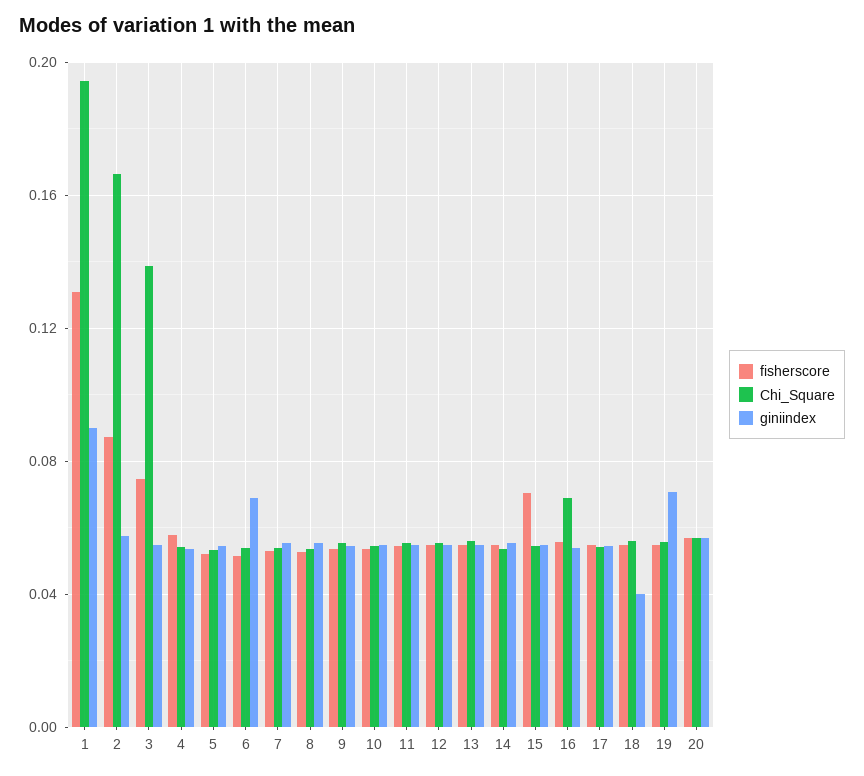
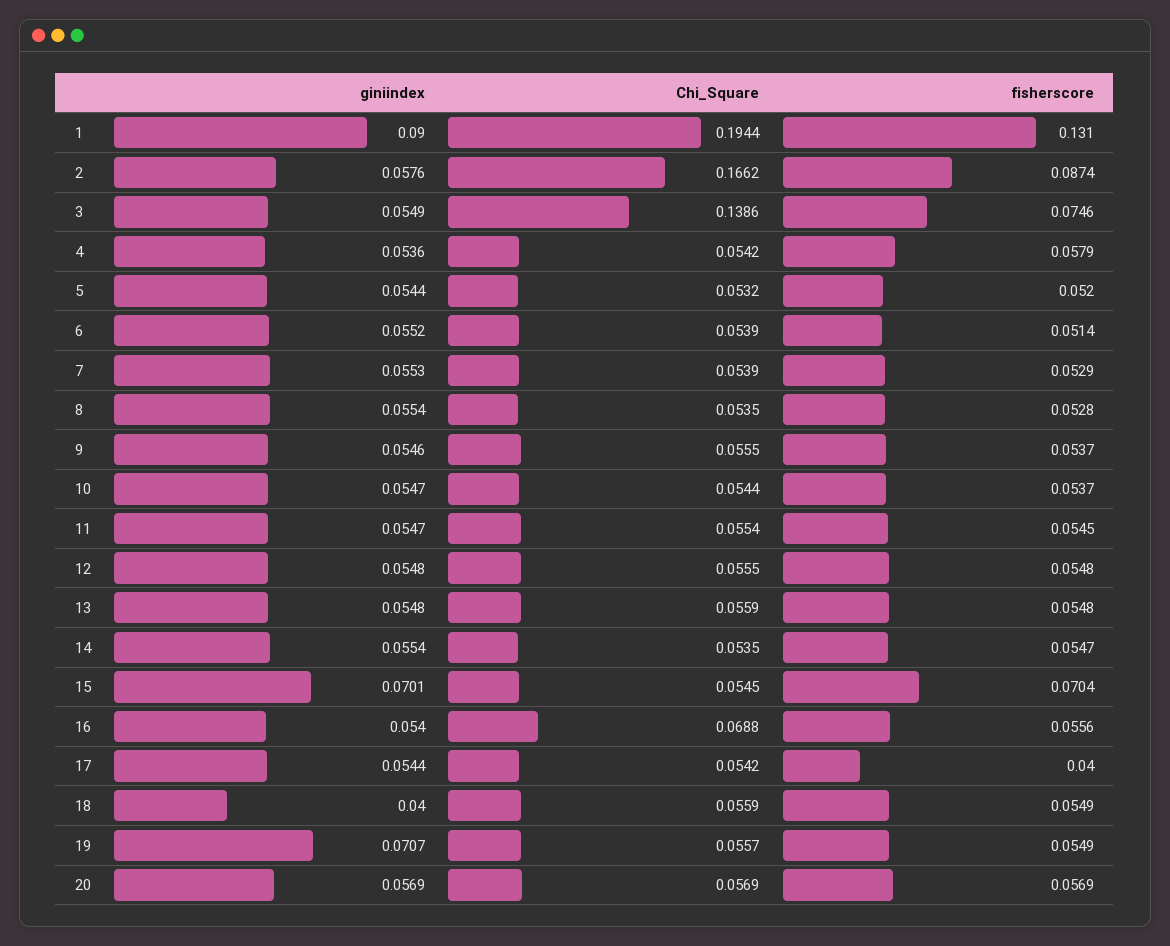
  {
    "fisherscore": {
      "1": 0.131,
      "2": 0.0874,
      "3": 0.0746,
      "4": 0.0579,
      "5": 0.052,
      "6": 0.0514,
      "7": 0.0529,
      "8": 0.0528,
      "9": 0.0537,
      "10": 0.0537,
      "11": 0.0545,
      "12": 0.0548,
      "13": 0.0548,
      "14": 0.0547,
      "15": 0.0704,
      "16": 0.0556,
-     "17": 0.055,
+     "17": 0.04,
      "18": 0.0549,
      "19": 0.0549,
      "20": 0.0569
    },
    "Chi_Square": {
      "1": 0.1944,
      "2": 0.1662,
      "3": 0.1386,
      "4": 0.0542,
      "5": 0.0532,
      "6": 0.0539,
      "7": 0.0539,
      "8": 0.0535,
      "9": 0.0555,
      "10": 0.0544,
      "11": 0.0554,
      "12": 0.0555,
      "13": 0.0559,
      "14": 0.0535,
      "15": 0.0545,
      "16": 0.0688,
      "17": 0.0542,
      "18": 0.0559,
      "19": 0.0557,
      "20": 0.0569
    },
    "giniindex": {
      "1": 0.09,
      "2": 0.0576,
      "3": 0.0549,
      "4": 0.0536,
      "5": 0.0544,
-     "6": 0.07,
+     "6": 0.0552,
      "7": 0.0553,
      "8": 0.0554,
      "9": 0.0546,
      "10": 0.0547,
      "11": 0.0547,
      "12": 0.0548,
      "13": 0.0548,
      "14": 0.0554,
-     "15": 0.055,
+     "15": 0.0701,
      "16": 0.054,
      "17": 0.0544,
      "18": 0.04,
      "19": 0.0707,
      "20": 0.0569
    }
  }

